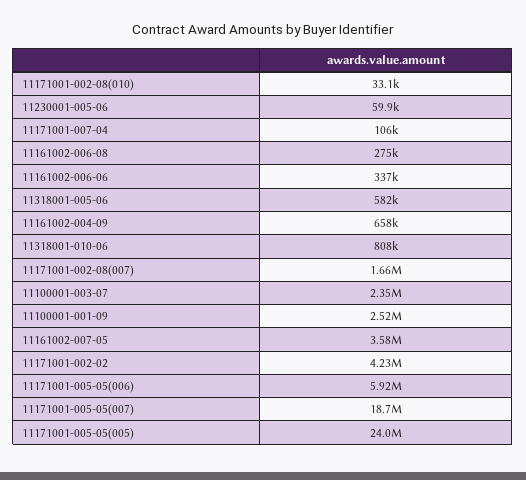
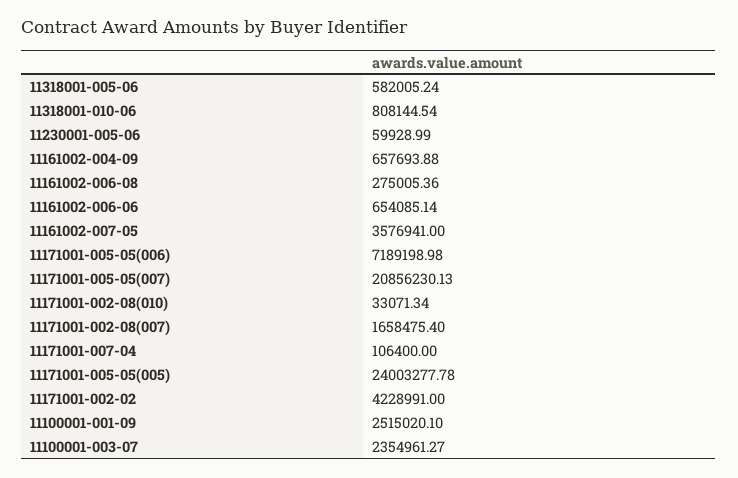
  {
    "11171001-002-08(010)": 33071.34,
    "11230001-005-06": 59928.99,
    "11171001-007-04": 106400,
    "11161002-006-08": 275005.36,
-   "11161002-006-06": 337000,
+   "11161002-006-06": 654085.14,
    "11318001-005-06": 582005.24,
    "11161002-004-09": 657693.88,
    "11318001-010-06": 808144.54,
    "11171001-002-08(007)": 1658475.4,
    "11100001-003-07": 2354961.27,
    "11100001-001-09": 2515020.1,
    "11161002-007-05": 3576941,
    "11171001-002-02": 4228991,
-   "11171001-005-05(006)": 5920000,
+   "11171001-005-05(006)": 7189198.98,
-   "11171001-005-05(007)": 18700000,
+   "11171001-005-05(007)": 20856230.13,
    "11171001-005-05(005)": 24003277.78
  }

